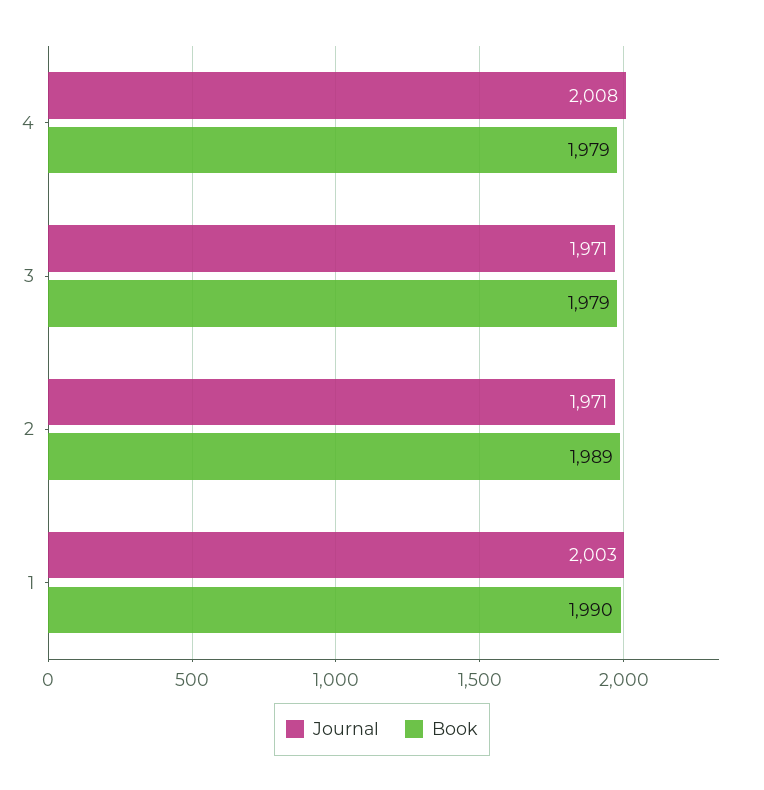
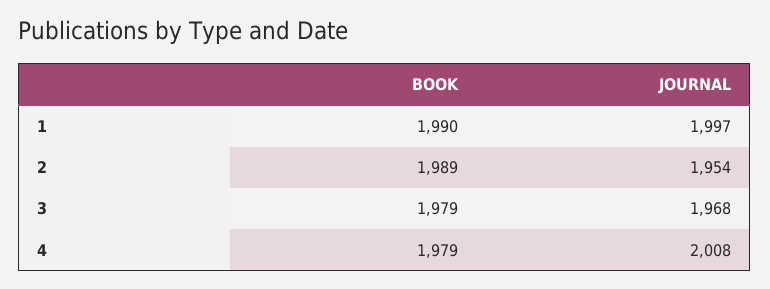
  {
    "Journal": {
      "4": 2008,
-     "3": 1971,
+     "3": 1968,
-     "2": 1971,
+     "2": 1954,
-     "1": 2003
+     "1": 1997
    },
    "Book": {
      "4": 1979,
      "3": 1979,
      "2": 1989,
      "1": 1990
    }
  }

